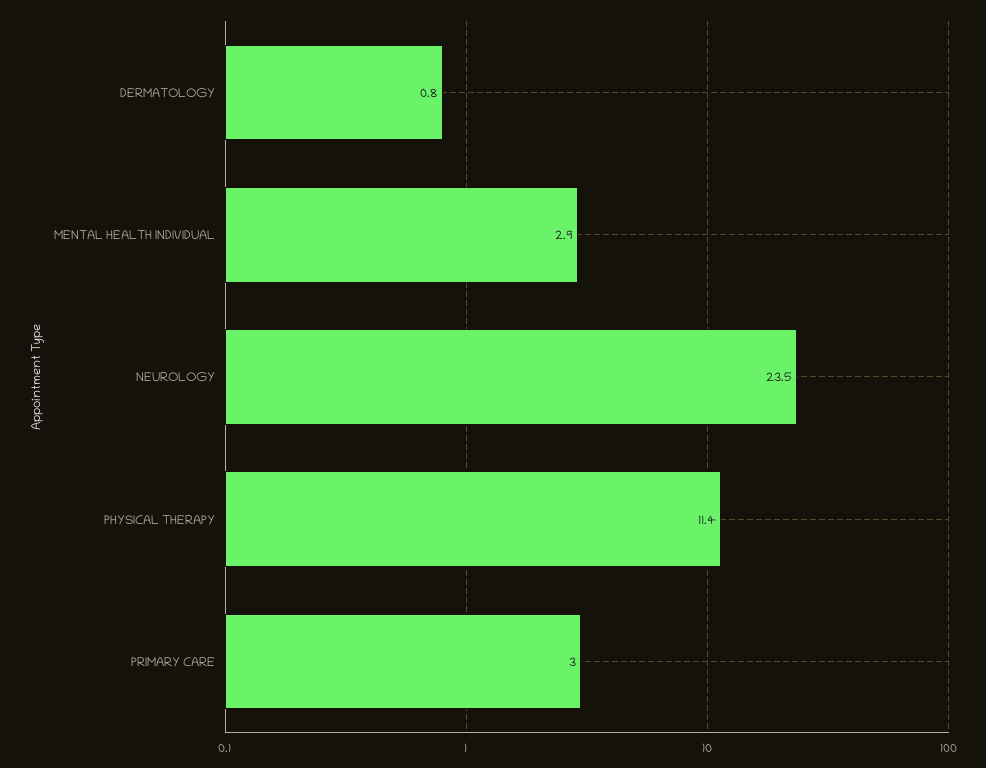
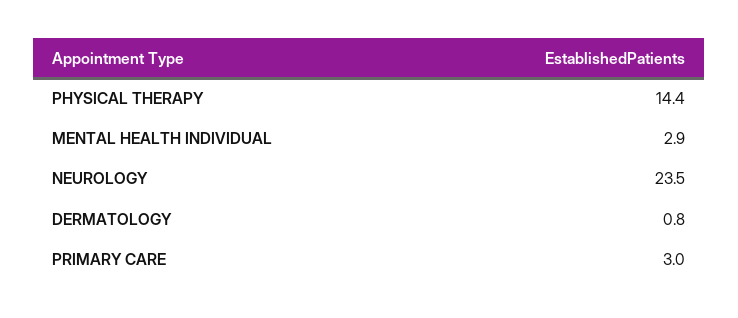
  {
    "DERMATOLOGY": 0.8,
    "MENTAL HEALTH INDIVIDUAL": 2.9,
    "NEUROLOGY": 23.5,
-   "PHYSICAL THERAPY": 11.4,
+   "PHYSICAL THERAPY": 14.4,
    "PRIMARY CARE": 3
  }

